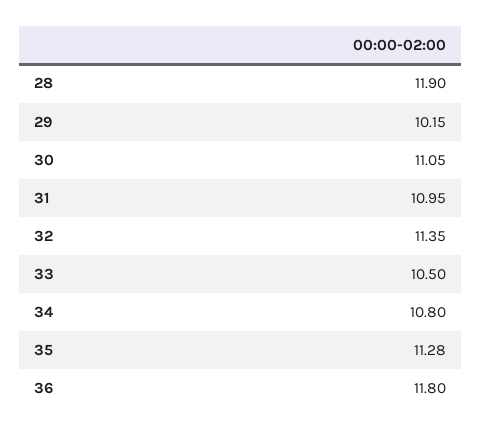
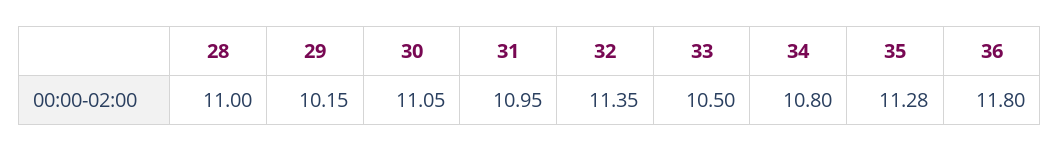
  {
-   "28": 11.9,
+   "28": 11,
    "29": 10.15,
    "30": 11.05,
    "31": 10.95,
    "32": 11.35,
    "33": 10.5,
    "34": 10.8,
    "35": 11.28,
    "36": 11.8
  }

